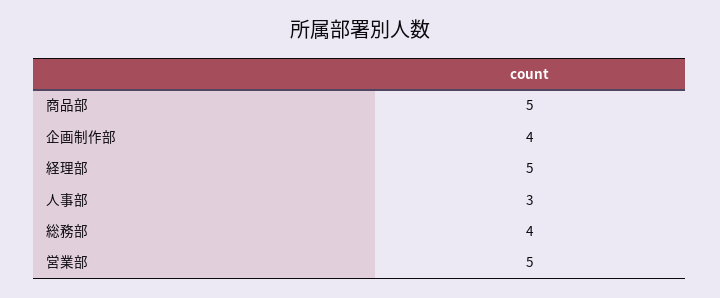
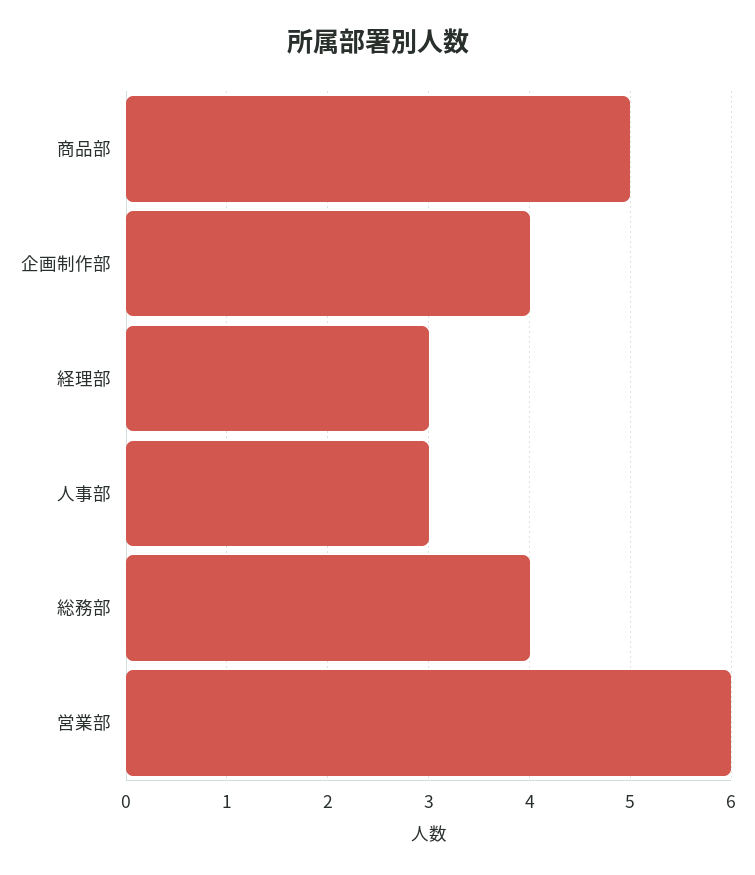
  {
    "商品部": 5,
    "企画制作部": 4,
-   "経理部": 5,
+   "経理部": 3,
    "人事部": 3,
    "総務部": 4,
-   "営業部": 5
+   "営業部": 6
  }

